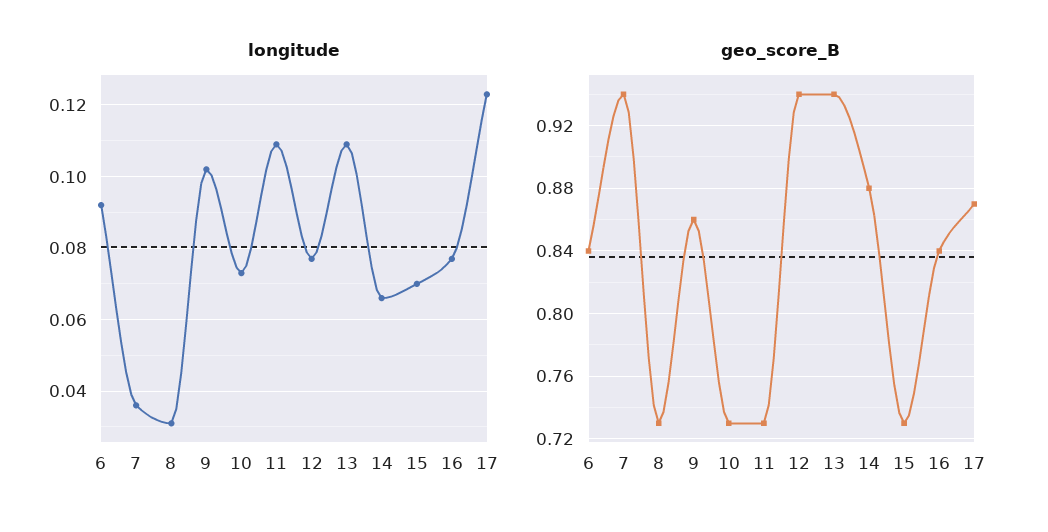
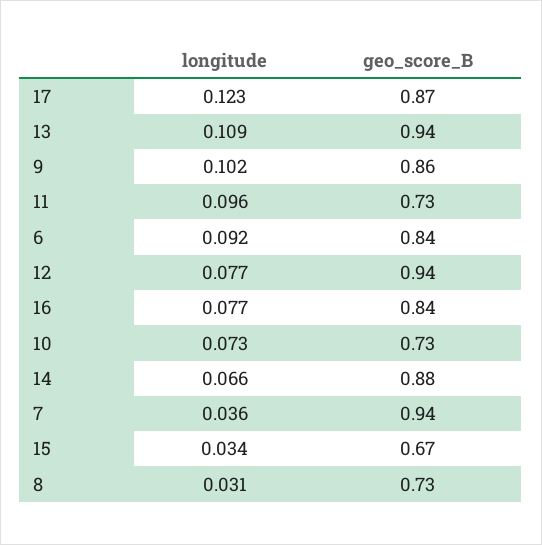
  {
    "longitude": {
      "6": 0.092,
      "7": 0.036,
      "8": 0.031,
      "9": 0.102,
      "10": 0.073,
-     "11": 0.11,
+     "11": 0.096,
      "12": 0.077,
      "13": 0.109,
      "14": 0.066,
-     "15": 0.07,
+     "15": 0.034,
      "16": 0.077,
      "17": 0.123
    },
    "geo_score_B": {
      "6": 0.84,
      "7": 0.94,
      "8": 0.73,
      "9": 0.86,
      "10": 0.73,
      "11": 0.73,
      "12": 0.94,
      "13": 0.94,
      "14": 0.88,
-     "15": 0.73,
+     "15": 0.67,
      "16": 0.84,
      "17": 0.87
    }
  }

